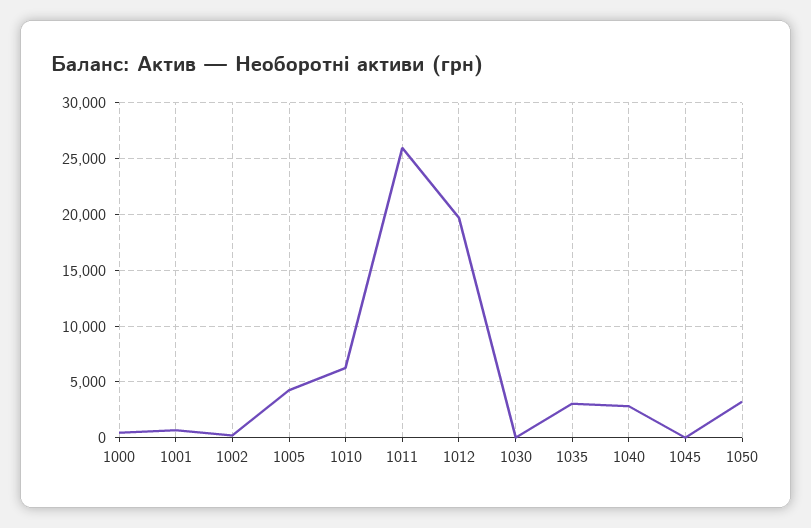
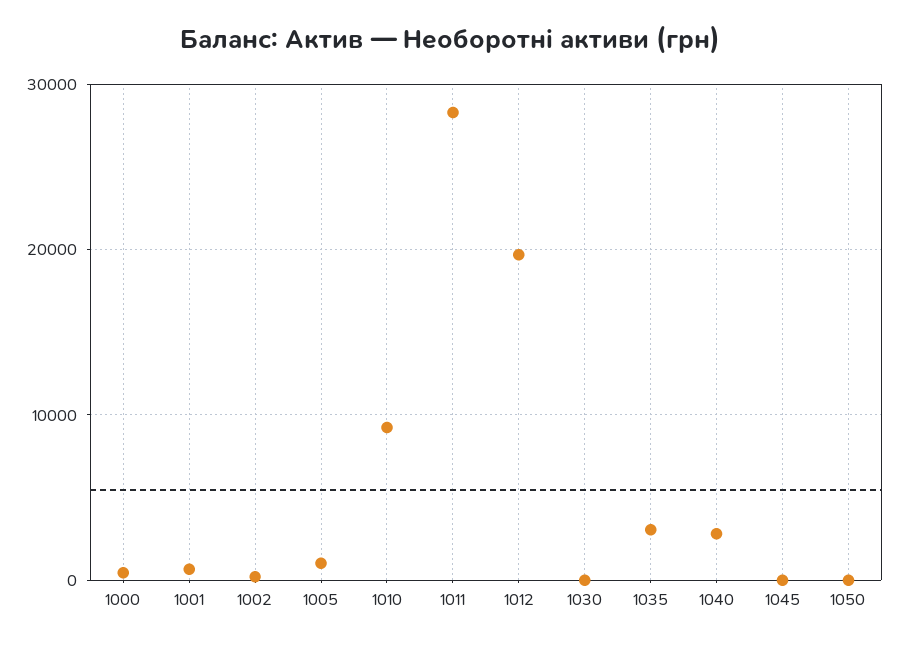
  {
    "1000": 0,
    "1001": 1000,
    "1002": 0,
-   "1005": 4000,
+   "1005": 1000,
-   "1010": 6000,
+   "1010": 9000,
-   "1011": 26000,
+   "1011": 28000,
    "1012": 20000,
    "1030": 0,
    "1035": 3000,
    "1040": 3000,
    "1045": 0,
-   "1050": 3000
+   "1050": 0
  }

